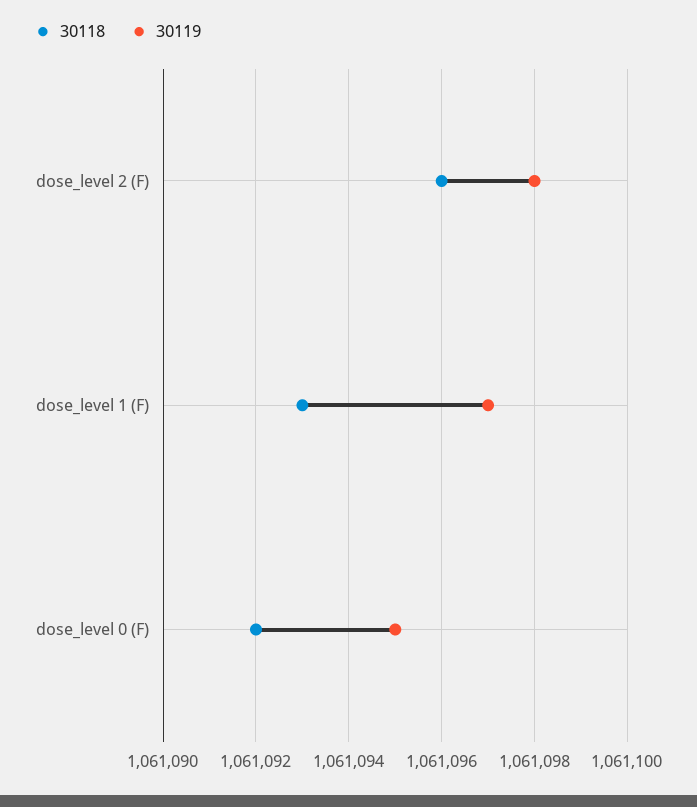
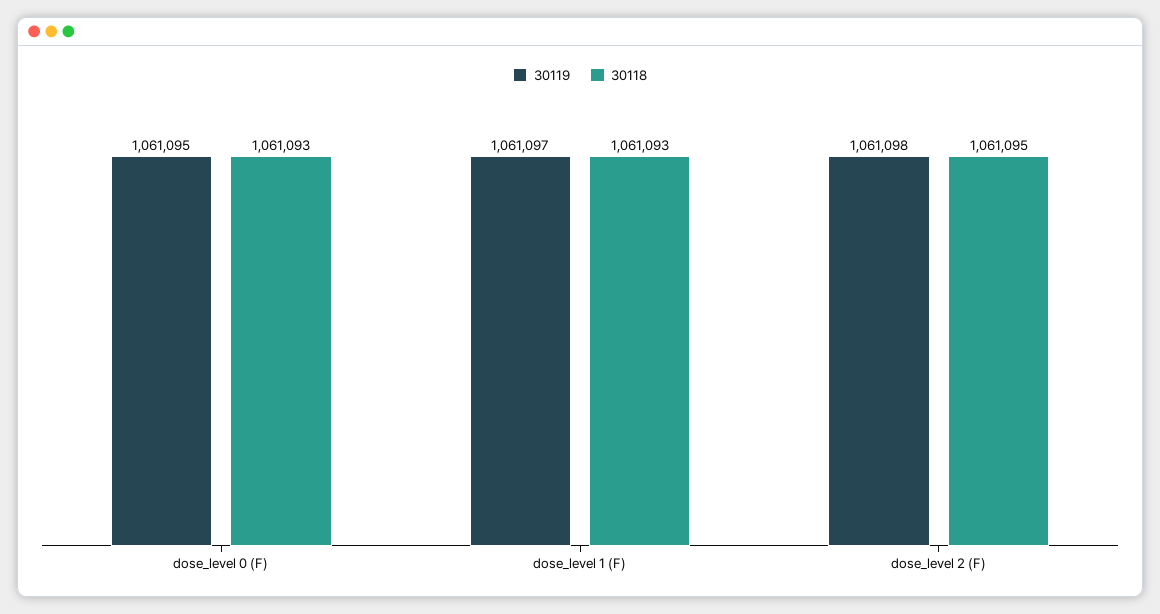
  {
    "30118": {
-     "dose_level 2 (F)": 1061096,
+     "dose_level 2 (F)": 1061095,
      "dose_level 1 (F)": 1061093,
-     "dose_level 0 (F)": 1061092
+     "dose_level 0 (F)": 1061093
    },
    "30119": {
      "dose_level 2 (F)": 1061098,
      "dose_level 1 (F)": 1061097,
      "dose_level 0 (F)": 1061095
    }
  }

